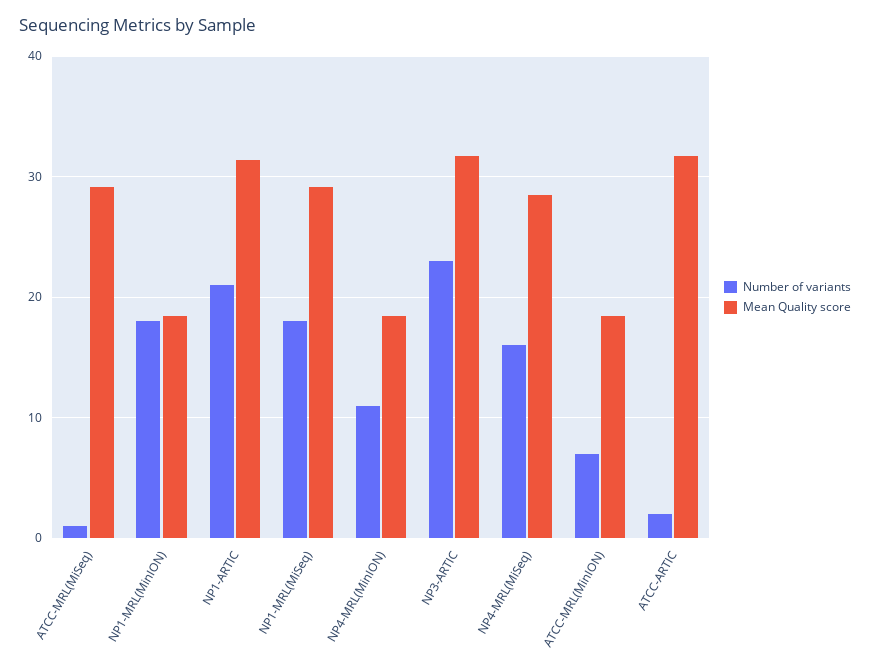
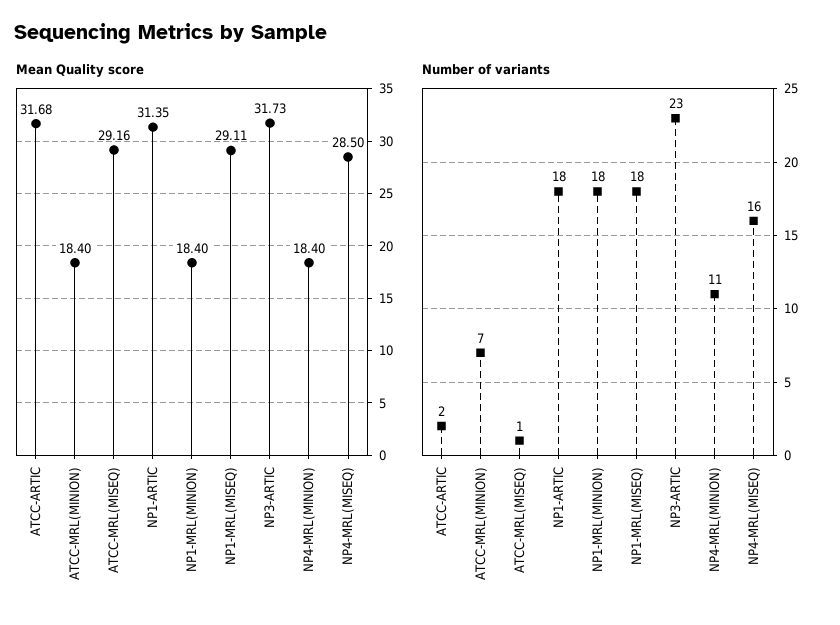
  {
    "Number of variants": {
      "ATCC-MRL(MiSeq)": 1,
      "NP1-MRL(MinION)": 18,
-     "NP1-ARTIC": 21,
+     "NP1-ARTIC": 18,
      "NP1-MRL(MiSeq)": 18,
      "NP4-MRL(MinION)": 11,
      "NP3-ARTIC": 23,
      "NP4-MRL(MiSeq)": 16,
      "ATCC-MRL(MinION)": 7,
      "ATCC-ARTIC": 2
    },
    "Mean Quality score": {
      "ATCC-MRL(MiSeq)": 29.16,
      "NP1-MRL(MinION)": 18.4,
      "NP1-ARTIC": 31.35,
      "NP1-MRL(MiSeq)": 29.11,
      "NP4-MRL(MinION)": 18.4,
      "NP3-ARTIC": 31.73,
      "NP4-MRL(MiSeq)": 28.5,
      "ATCC-MRL(MinION)": 18.4,
      "ATCC-ARTIC": 31.68
    }
  }

